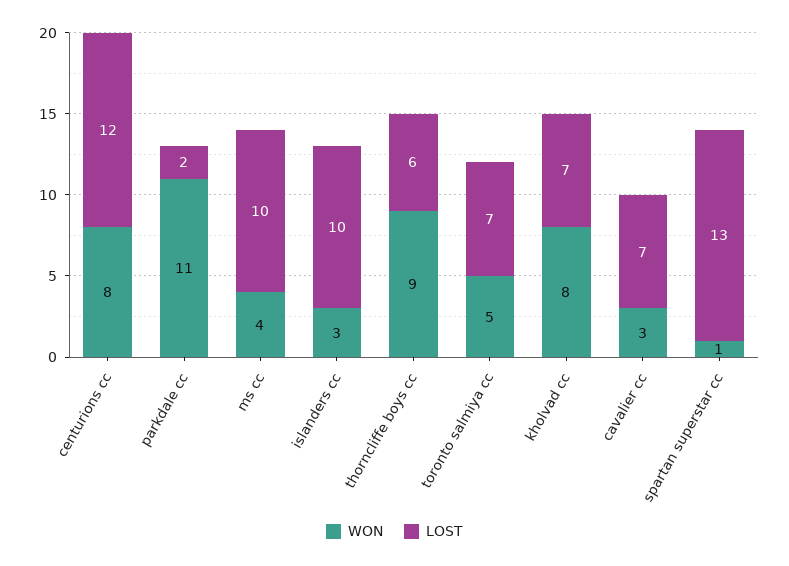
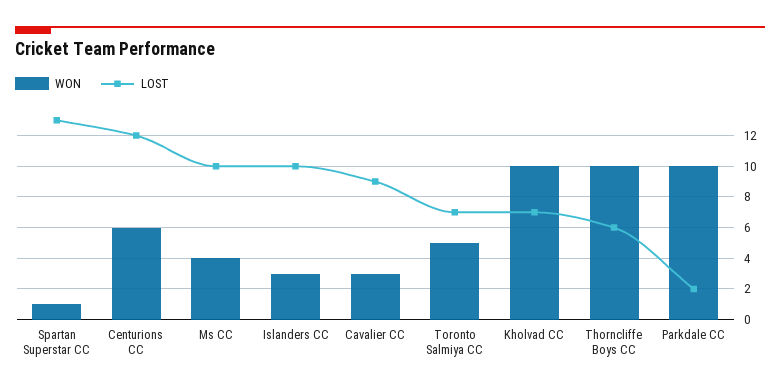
  {
    "WON": {
-     "centurions cc": 8,
+     "centurions cc": 6,
-     "parkdale cc": 11,
+     "parkdale cc": 10,
      "ms cc": 4,
      "islanders cc": 3,
-     "thorncliffe boys cc": 9,
+     "thorncliffe boys cc": 10,
      "toronto salmiya cc": 5,
-     "kholvad cc": 8,
+     "kholvad cc": 10,
      "cavalier cc": 3,
      "spartan superstar cc": 1
    },
    "LOST": {
      "centurions cc": 12,
      "parkdale cc": 2,
      "ms cc": 10,
      "islanders cc": 10,
      "thorncliffe boys cc": 6,
      "toronto salmiya cc": 7,
      "kholvad cc": 7,
-     "cavalier cc": 7,
+     "cavalier cc": 9,
      "spartan superstar cc": 13
    }
  }

